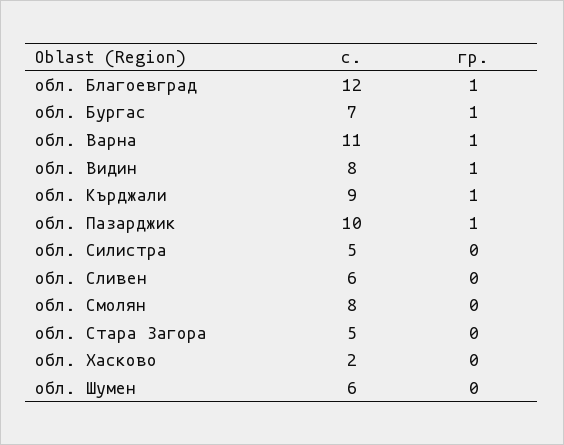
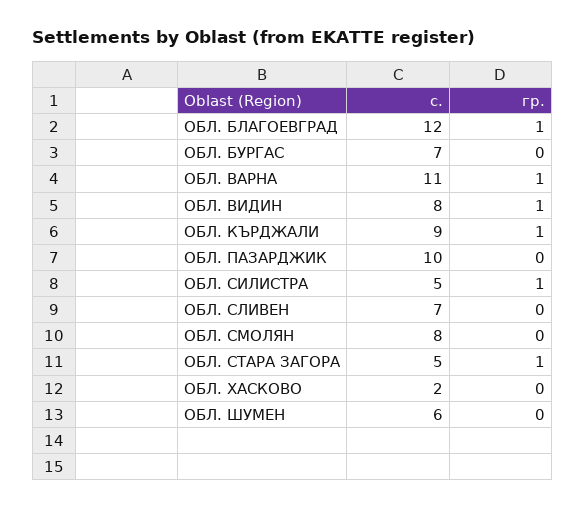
  {
    "с.": {
      "обл. Благоевград": 12,
      "обл. Бургас": 7,
      "обл. Варна": 11,
      "обл. Видин": 8,
      "обл. Кърджали": 9,
      "обл. Пазарджик": 10,
      "обл. Силистра": 5,
-     "обл. Сливен": 6,
+     "обл. Сливен": 7,
      "обл. Смолян": 8,
      "обл. Стара Загора": 5,
      "обл. Хасково": 2,
      "обл. Шумен": 6
    },
    "гр.": {
      "обл. Благоевград": 1,
-     "обл. Бургас": 1,
+     "обл. Бургас": 0,
      "обл. Варна": 1,
      "обл. Видин": 1,
      "обл. Кърджали": 1,
-     "обл. Пазарджик": 1,
+     "обл. Пазарджик": 0,
-     "обл. Силистра": 0,
+     "обл. Силистра": 1,
      "обл. Сливен": 0,
      "обл. Смолян": 0,
-     "обл. Стара Загора": 0,
+     "обл. Стара Загора": 1,
      "обл. Хасково": 0,
      "обл. Шумен": 0
    }
  }

